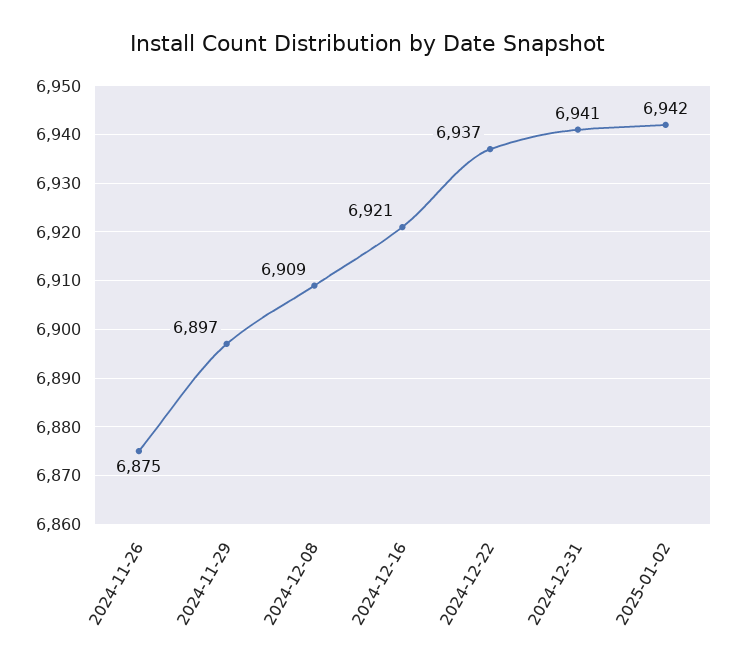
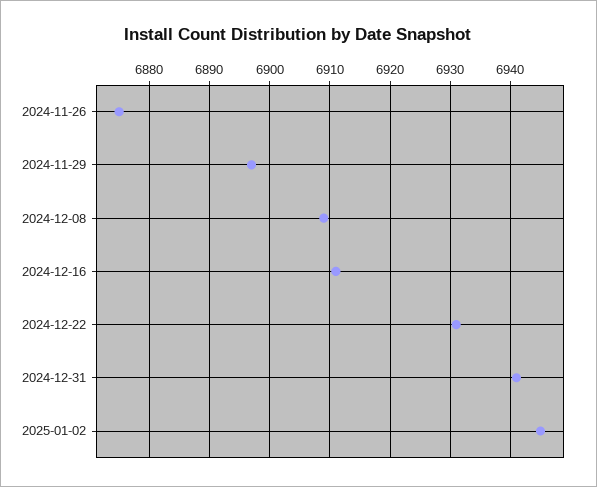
  {
    "2024-11-26": 6875,
    "2024-11-29": 6897,
    "2024-12-08": 6909,
-   "2024-12-16": 6921,
+   "2024-12-16": 6911,
-   "2024-12-22": 6937,
+   "2024-12-22": 6931,
    "2024-12-31": 6941,
-   "2025-01-02": 6942
+   "2025-01-02": 6945
  }

